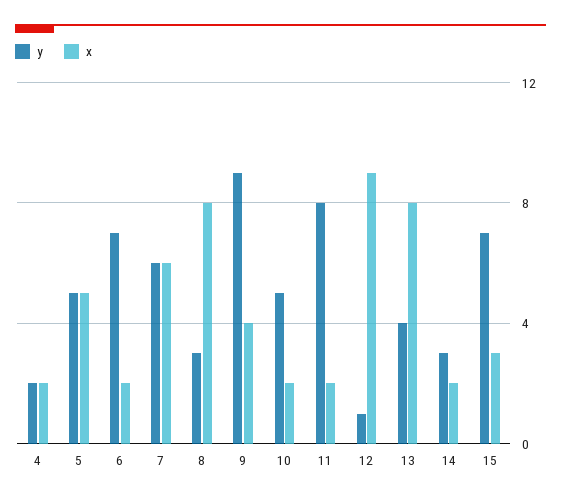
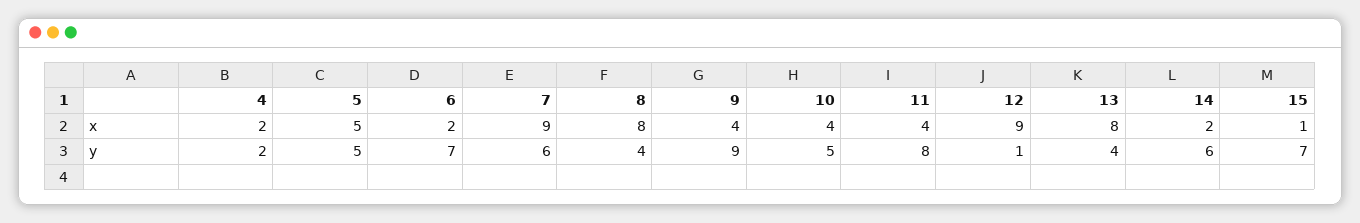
  {
    "y": {
      "4": 2,
      "5": 5,
      "6": 7,
      "7": 6,
-     "8": 3,
+     "8": 4,
      "9": 9,
      "10": 5,
      "11": 8,
      "12": 1,
      "13": 4,
-     "14": 3,
+     "14": 6,
      "15": 7
    },
    "x": {
      "4": 2,
      "5": 5,
      "6": 2,
-     "7": 6,
+     "7": 9,
      "8": 8,
      "9": 4,
-     "10": 2,
+     "10": 4,
-     "11": 2,
+     "11": 4,
      "12": 9,
      "13": 8,
      "14": 2,
-     "15": 3
+     "15": 1
    }
  }

